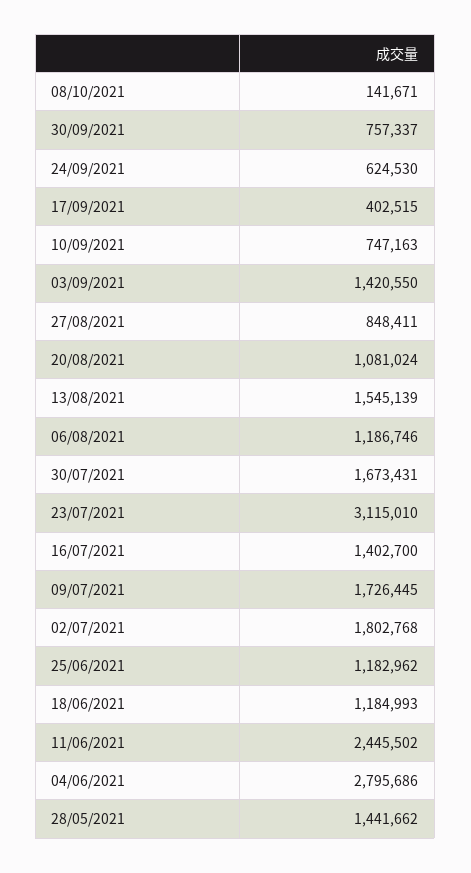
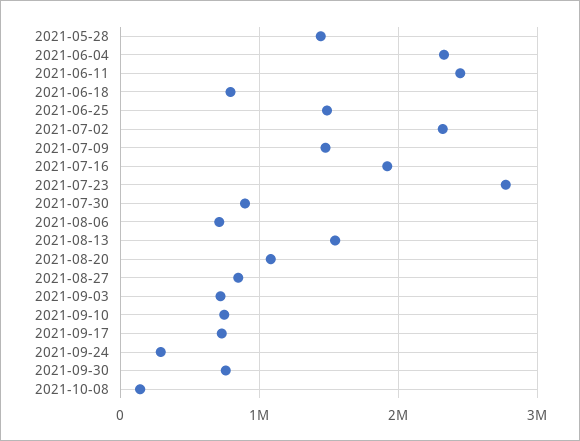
  {
    "08/10/2021": 141671,
    "30/09/2021": 757337,
-   "24/09/2021": 624530,
+   "24/09/2021": 300000,
-   "17/09/2021": 402515,
+   "17/09/2021": 700000,
    "10/09/2021": 747163,
-   "03/09/2021": 1420550,
+   "03/09/2021": 700000,
    "27/08/2021": 848411,
    "20/08/2021": 1081024,
    "13/08/2021": 1545139,
-   "06/08/2021": 1186746,
+   "06/08/2021": 700000,
-   "30/07/2021": 1673431,
+   "30/07/2021": 900000,
-   "23/07/2021": 3115010,
+   "23/07/2021": 2800000,
-   "16/07/2021": 1402700,
+   "16/07/2021": 1900000,
-   "09/07/2021": 1726445,
+   "09/07/2021": 1500000,
-   "02/07/2021": 1802768,
+   "02/07/2021": 2300000,
-   "25/06/2021": 1182962,
+   "25/06/2021": 1500000,
-   "18/06/2021": 1184993,
+   "18/06/2021": 800000,
    "11/06/2021": 2445502,
-   "04/06/2021": 2795686,
+   "04/06/2021": 2300000,
    "28/05/2021": 1441662
  }

